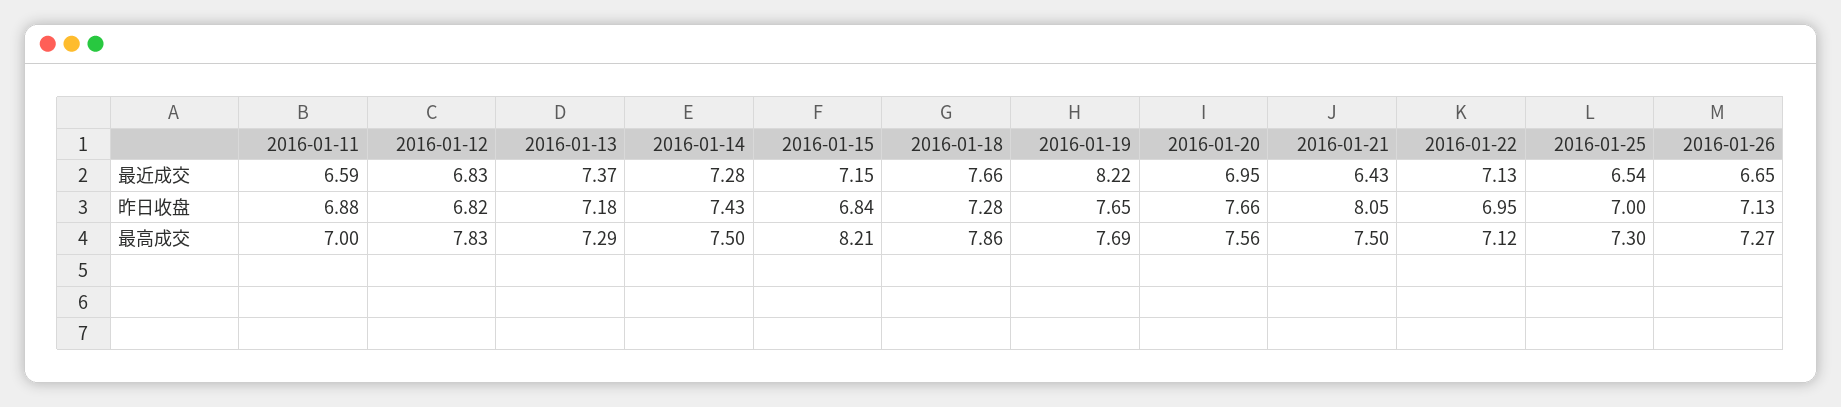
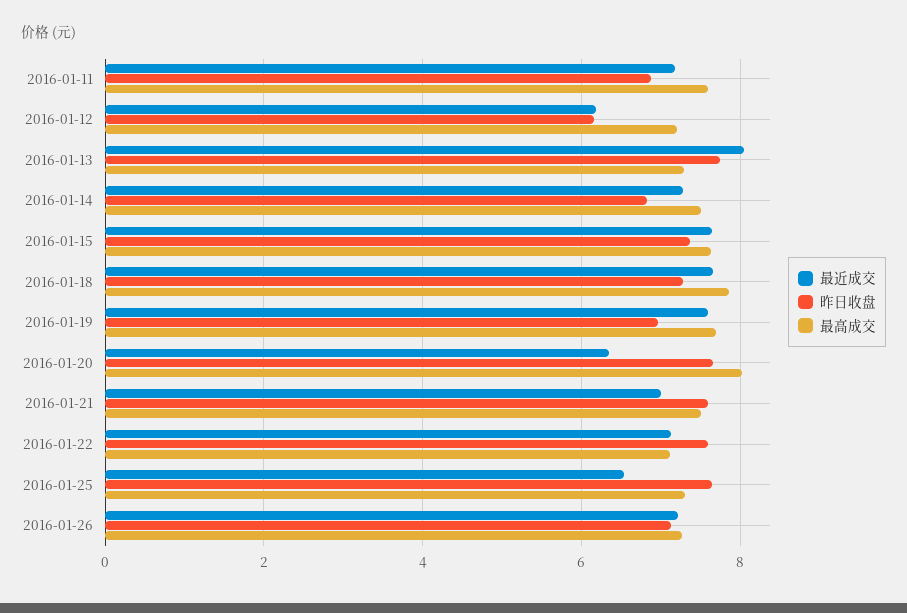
  {
    "最近成交": {
-     "2016-01-11": 6.59,
+     "2016-01-11": 7.2,
-     "2016-01-12": 6.83,
+     "2016-01-12": 6.2,
-     "2016-01-13": 7.37,
+     "2016-01-13": 8,
      "2016-01-14": 7.28,
-     "2016-01-15": 7.15,
+     "2016-01-15": 7.6,
      "2016-01-18": 7.66,
-     "2016-01-19": 8.22,
+     "2016-01-19": 7.6,
-     "2016-01-20": 6.95,
+     "2016-01-20": 6.4,
-     "2016-01-21": 6.43,
+     "2016-01-21": 7,
      "2016-01-22": 7.13,
      "2016-01-25": 6.54,
-     "2016-01-26": 6.65
+     "2016-01-26": 7.2
    },
    "昨日收盘": {
      "2016-01-11": 6.88,
-     "2016-01-12": 6.82,
+     "2016-01-12": 6.2,
-     "2016-01-13": 7.18,
+     "2016-01-13": 7.8,
-     "2016-01-14": 7.43,
+     "2016-01-14": 6.8,
-     "2016-01-15": 6.84,
+     "2016-01-15": 7.4,
      "2016-01-18": 7.28,
-     "2016-01-19": 7.65,
+     "2016-01-19": 7,
      "2016-01-20": 7.66,
-     "2016-01-21": 8.05,
+     "2016-01-21": 7.6,
-     "2016-01-22": 6.95,
+     "2016-01-22": 7.6,
-     "2016-01-25": 7,
+     "2016-01-25": 7.6,
      "2016-01-26": 7.13
    },
    "最高成交": {
-     "2016-01-11": 7,
+     "2016-01-11": 7.6,
-     "2016-01-12": 7.83,
+     "2016-01-12": 7.2,
      "2016-01-13": 7.29,
      "2016-01-14": 7.5,
-     "2016-01-15": 8.21,
+     "2016-01-15": 7.6,
      "2016-01-18": 7.86,
      "2016-01-19": 7.69,
-     "2016-01-20": 7.56,
+     "2016-01-20": 8,
      "2016-01-21": 7.5,
      "2016-01-22": 7.12,
      "2016-01-25": 7.3,
      "2016-01-26": 7.27
    }
  }

